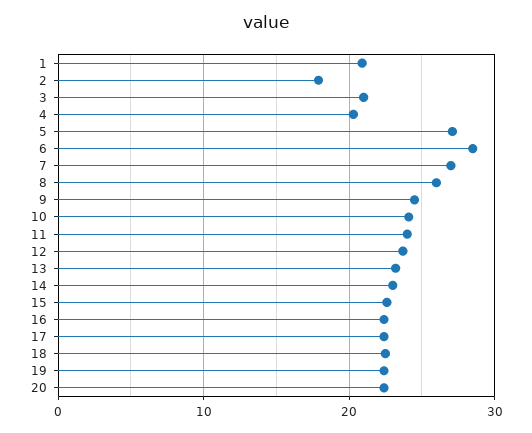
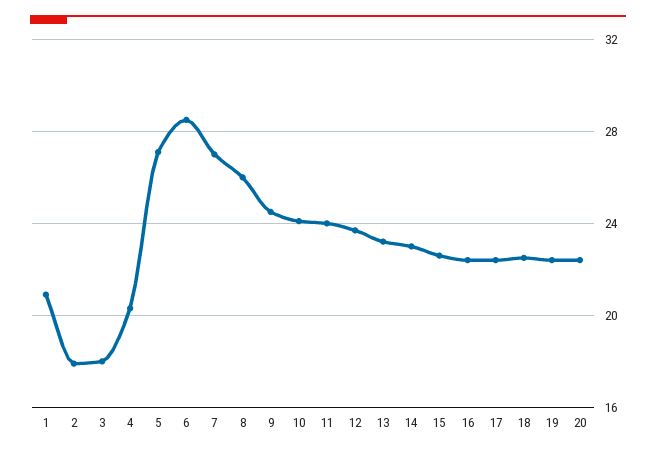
  {
    "1": 21,
    "2": 18,
-   "3": 21,
+   "3": 18,
    "4": 20.5,
    "5": 27,
    "6": 28.5,
    "7": 27,
    "8": 26,
    "9": 24.5,
    "10": 24,
    "11": 24,
    "12": 23.5,
    "13": 23,
    "14": 23,
    "15": 22.5,
    "16": 22.5,
    "17": 22.5,
    "18": 22.5,
    "19": 22.5,
    "20": 22.5
  }

